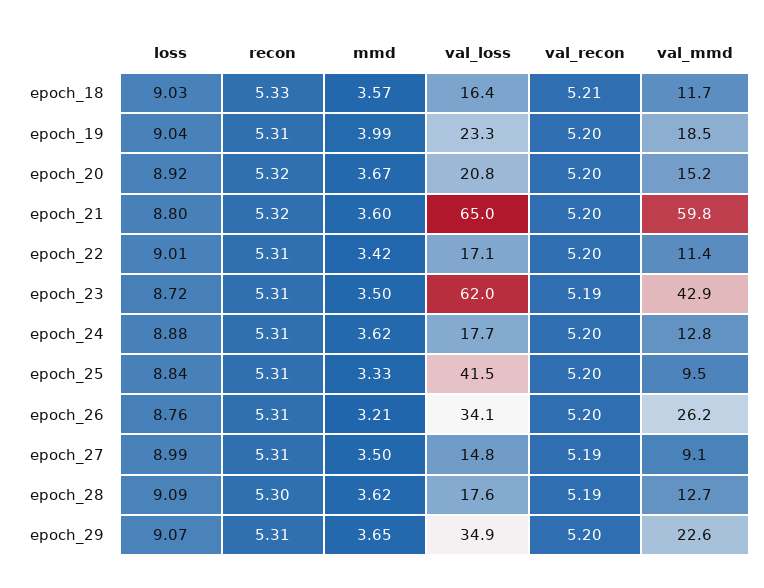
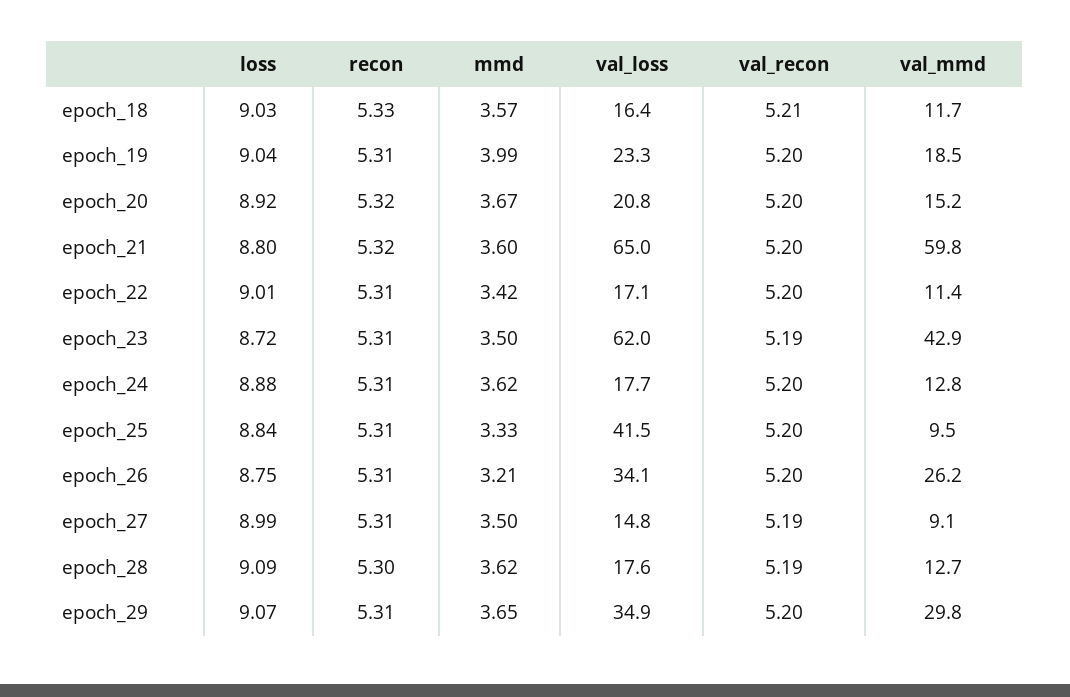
  {
    "loss": {
      "epoch_18": 9.03,
      "epoch_19": 9.04,
      "epoch_20": 8.92,
      "epoch_21": 8.8,
      "epoch_22": 9.01,
      "epoch_23": 8.72,
      "epoch_24": 8.88,
      "epoch_25": 8.84,
-     "epoch_26": 8.76,
+     "epoch_26": 8.75,
      "epoch_27": 8.99,
      "epoch_28": 9.09,
      "epoch_29": 9.07
    },
    "recon": {
      "epoch_18": 5.33,
      "epoch_19": 5.31,
      "epoch_20": 5.32,
      "epoch_21": 5.32,
      "epoch_22": 5.31,
      "epoch_23": 5.31,
      "epoch_24": 5.31,
      "epoch_25": 5.31,
      "epoch_26": 5.31,
      "epoch_27": 5.31,
      "epoch_28": 5.3,
      "epoch_29": 5.31
    },
    "mmd": {
      "epoch_18": 3.57,
      "epoch_19": 3.99,
      "epoch_20": 3.67,
      "epoch_21": 3.6,
      "epoch_22": 3.42,
      "epoch_23": 3.5,
      "epoch_24": 3.62,
      "epoch_25": 3.33,
      "epoch_26": 3.21,
      "epoch_27": 3.5,
      "epoch_28": 3.62,
      "epoch_29": 3.65
    },
    "val_loss": {
      "epoch_18": 16.4,
      "epoch_19": 23.3,
      "epoch_20": 20.8,
      "epoch_21": 65,
      "epoch_22": 17.1,
      "epoch_23": 62,
      "epoch_24": 17.7,
      "epoch_25": 41.5,
      "epoch_26": 34.1,
      "epoch_27": 14.8,
      "epoch_28": 17.6,
      "epoch_29": 34.9
    },
    "val_recon": {
      "epoch_18": 5.21,
      "epoch_19": 5.2,
      "epoch_20": 5.2,
      "epoch_21": 5.2,
      "epoch_22": 5.2,
      "epoch_23": 5.19,
      "epoch_24": 5.2,
      "epoch_25": 5.2,
      "epoch_26": 5.2,
      "epoch_27": 5.19,
      "epoch_28": 5.19,
      "epoch_29": 5.2
    },
    "val_mmd": {
      "epoch_18": 11.7,
      "epoch_19": 18.5,
      "epoch_20": 15.2,
      "epoch_21": 59.8,
      "epoch_22": 11.4,
      "epoch_23": 42.9,
      "epoch_24": 12.8,
      "epoch_25": 9.5,
      "epoch_26": 26.2,
      "epoch_27": 9.1,
      "epoch_28": 12.7,
-     "epoch_29": 22.6
+     "epoch_29": 29.8
    }
  }

